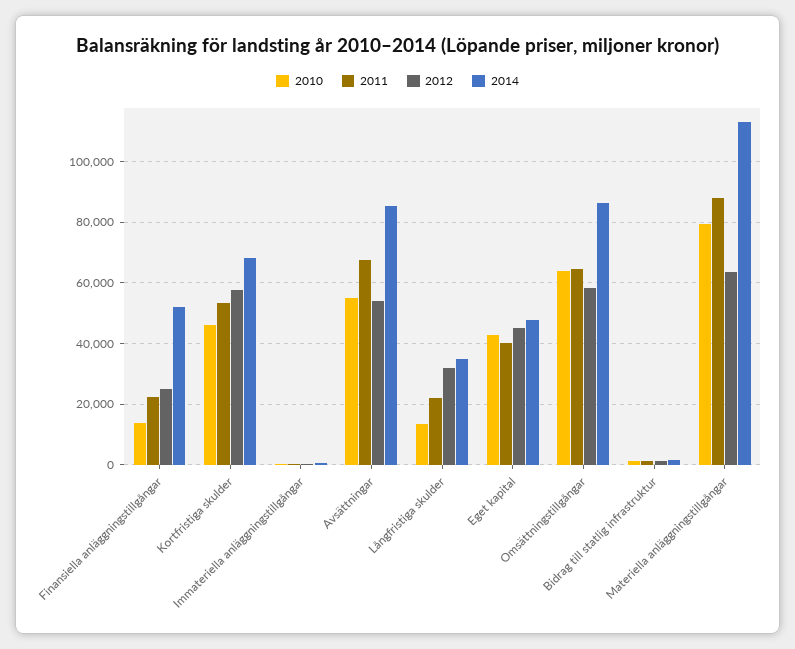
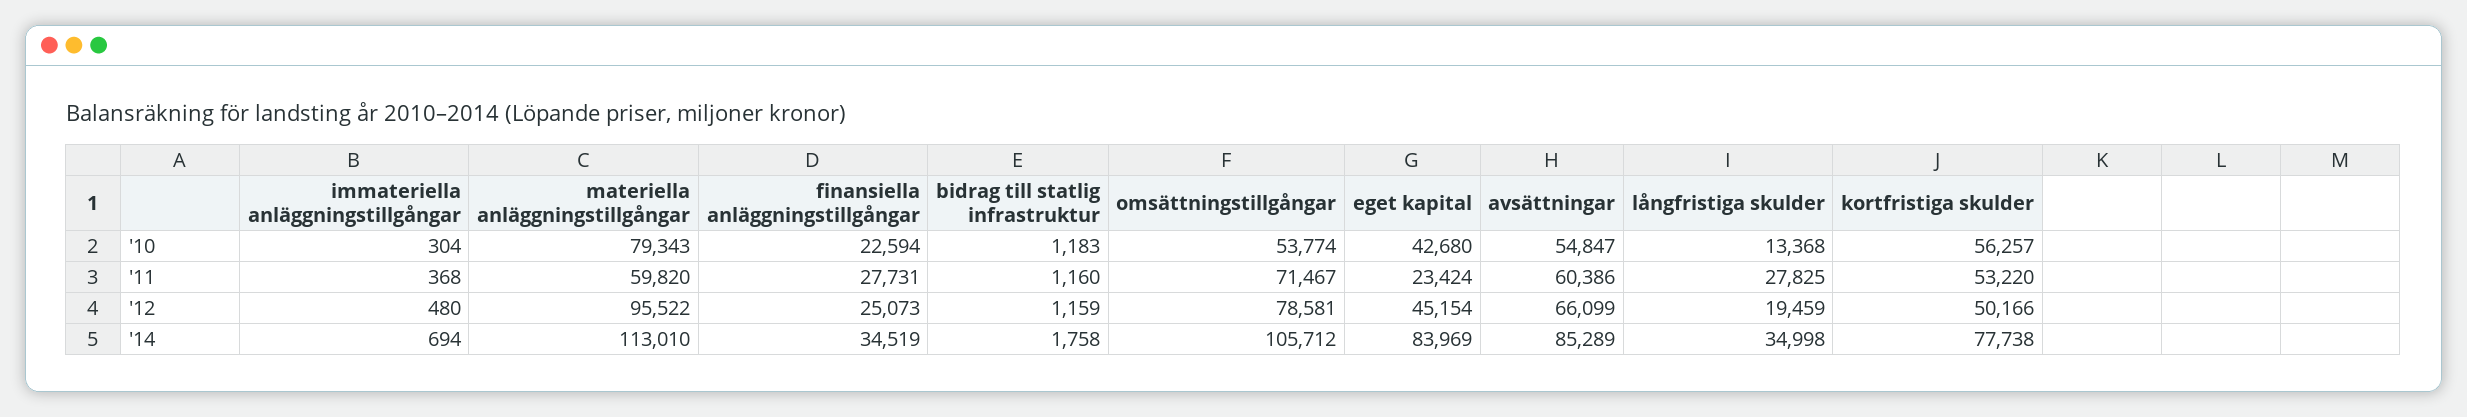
  {
    "2010": {
-     "Finansiella anläggningstillgångar": 14000,
+     "Finansiella anläggningstillgångar": 22594,
-     "Kortfristiga skulder": 46000,
+     "Kortfristiga skulder": 56257,
      "Immateriella anläggningstillgångar": 304,
      "Avsättningar": 54847,
      "Långfristiga skulder": 13368,
      "Eget kapital": 42680,
-     "Omsättningstillgångar": 64000,
+     "Omsättningstillgångar": 53774,
      "Bidrag till statlig infrastruktur": 1183,
      "Materiella anläggningstillgångar": 79343
    },
    "2011": {
-     "Finansiella anläggningstillgångar": 22000,
+     "Finansiella anläggningstillgångar": 27731,
      "Kortfristiga skulder": 53220,
      "Immateriella anläggningstillgångar": 368,
-     "Avsättningar": 68000,
+     "Avsättningar": 60386,
-     "Långfristiga skulder": 22000,
+     "Långfristiga skulder": 27825,
-     "Eget kapital": 40000,
+     "Eget kapital": 23424,
-     "Omsättningstillgångar": 64000,
+     "Omsättningstillgångar": 71467,
      "Bidrag till statlig infrastruktur": 1160,
-     "Materiella anläggningstillgångar": 88000
+     "Materiella anläggningstillgångar": 59820
    },
    "2012": {
      "Finansiella anläggningstillgångar": 25073,
-     "Kortfristiga skulder": 58000,
+     "Kortfristiga skulder": 50166,
      "Immateriella anläggningstillgångar": 480,
-     "Avsättningar": 54000,
+     "Avsättningar": 66099,
-     "Långfristiga skulder": 32000,
+     "Långfristiga skulder": 19459,
      "Eget kapital": 45154,
-     "Omsättningstillgångar": 58000,
+     "Omsättningstillgångar": 78581,
      "Bidrag till statlig infrastruktur": 1159,
-     "Materiella anläggningstillgångar": 64000
+     "Materiella anläggningstillgångar": 95522
    },
    "2014": {
-     "Finansiella anläggningstillgångar": 52000,
+     "Finansiella anläggningstillgångar": 34519,
-     "Kortfristiga skulder": 68000,
+     "Kortfristiga skulder": 77738,
      "Immateriella anläggningstillgångar": 694,
      "Avsättningar": 85289,
      "Långfristiga skulder": 34998,
-     "Eget kapital": 48000,
+     "Eget kapital": 83969,
-     "Omsättningstillgångar": 86000,
+     "Omsättningstillgångar": 105712,
      "Bidrag till statlig infrastruktur": 1758,
      "Materiella anläggningstillgångar": 113010
    }
  }

